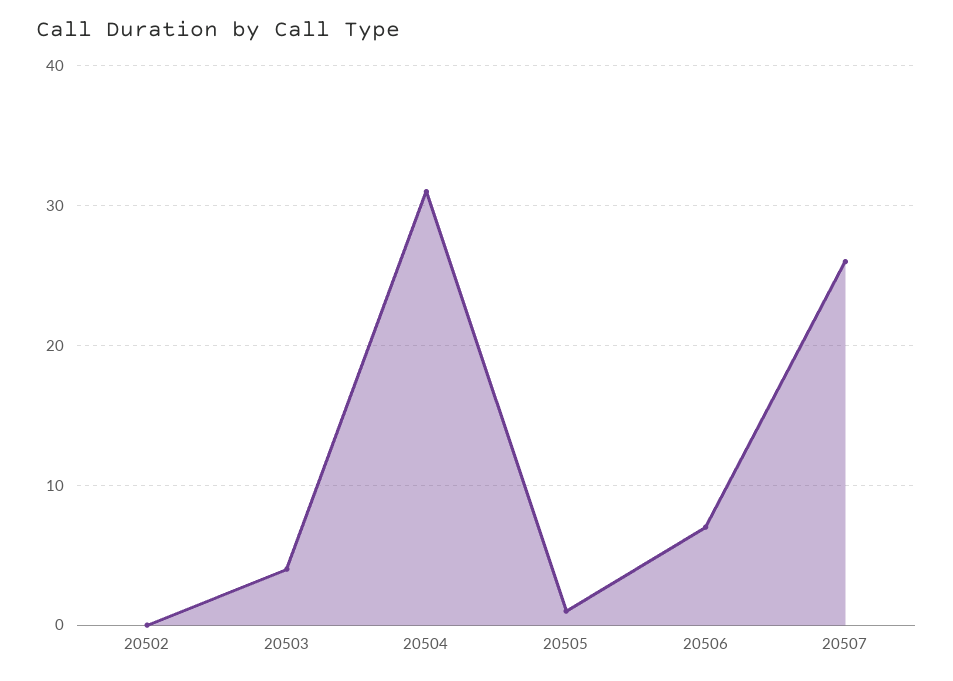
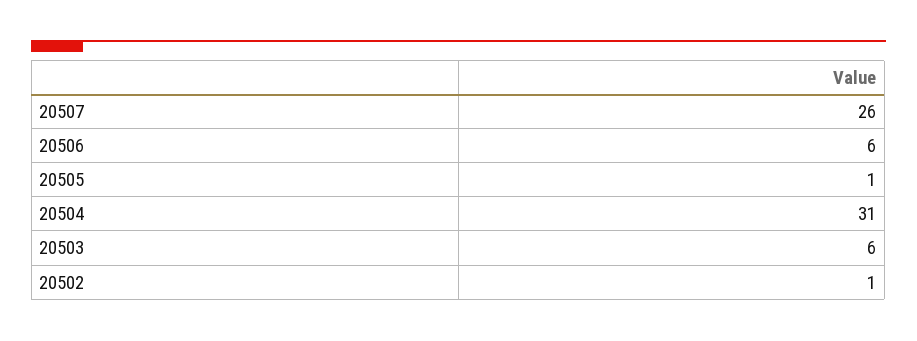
  {
-   "20502": 0,
+   "20502": 1,
-   "20503": 4,
+   "20503": 6,
    "20504": 31,
    "20505": 1,
-   "20506": 7,
+   "20506": 6,
    "20507": 26
  }

